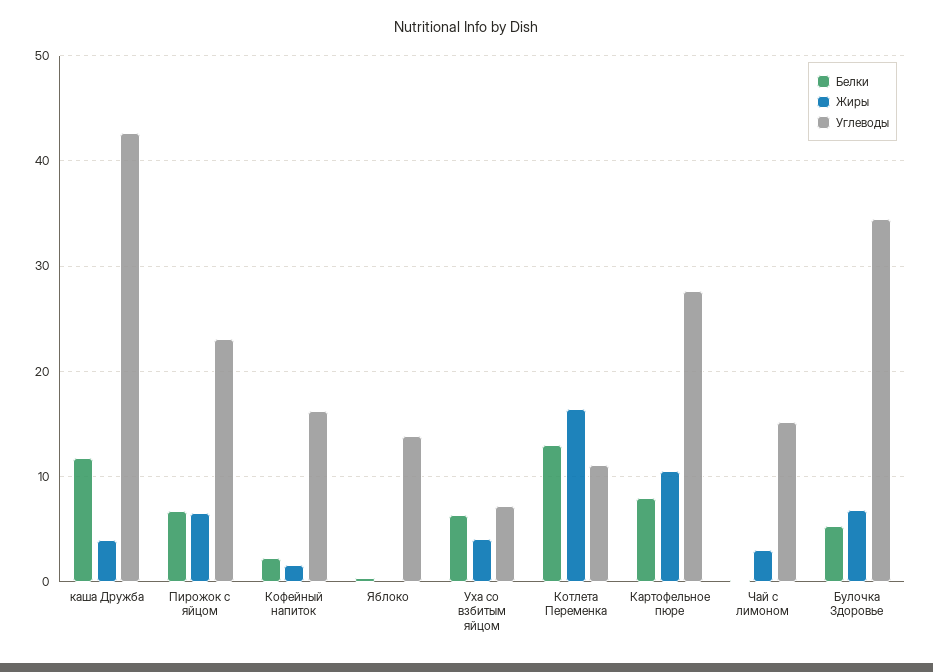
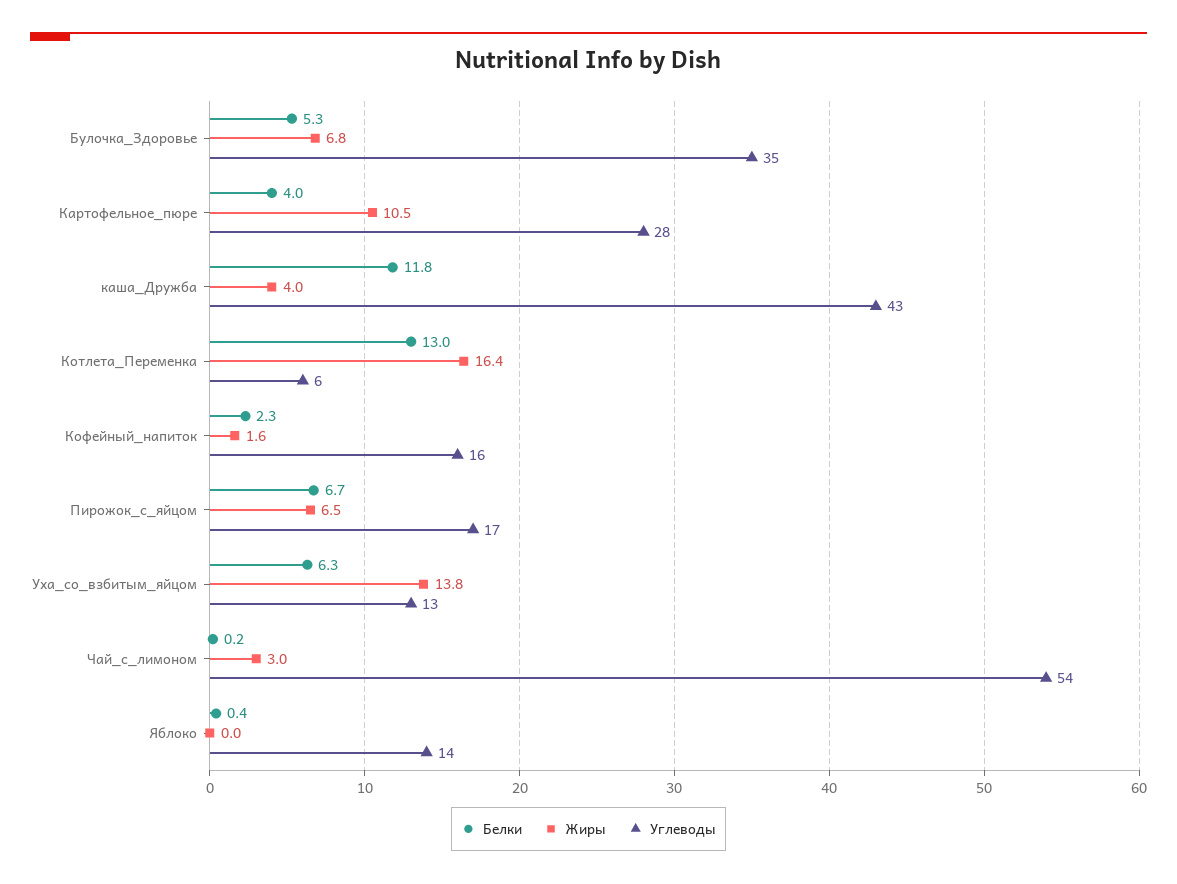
  {
    "Белки": {
      "каша Дружба": 11.8,
      "Пирожок с яйцом": 6.7,
      "Кофейный напиток": 2.3,
      "Яблоко": 0.4,
      "Уха со взбитым яйцом": 6.3,
      "Котлета Переменка": 13,
-     "Картофельное пюре": 8,
+     "Картофельное пюре": 4,
      "Чай с лимоном": 0.2,
      "Булочка Здоровье": 5.3
    },
    "Жиры": {
      "каша Дружба": 4,
      "Пирожок с яйцом": 6.5,
      "Кофейный напиток": 1.6,
      "Яблоко": 0,
-     "Уха со взбитым яйцом": 4,
+     "Уха со взбитым яйцом": 13.8,
      "Котлета Переменка": 16.4,
      "Картофельное пюре": 10.5,
      "Чай с лимоном": 3,
      "Булочка Здоровье": 6.8
    },
    "Углеводы": {
      "каша Дружба": 43,
-     "Пирожок с яйцом": 23,
+     "Пирожок с яйцом": 17,
      "Кофейный напиток": 16,
      "Яблоко": 14,
-     "Уха со взбитым яйцом": 7,
+     "Уха со взбитым яйцом": 13,
-     "Котлета Переменка": 11,
+     "Котлета Переменка": 6,
      "Картофельное пюре": 28,
-     "Чай с лимоном": 15,
+     "Чай с лимоном": 54,
      "Булочка Здоровье": 35
    }
  }

